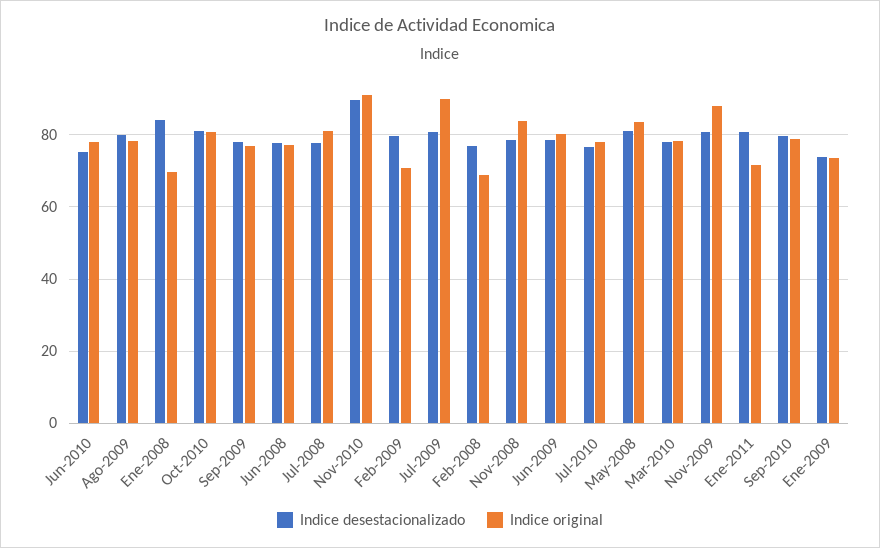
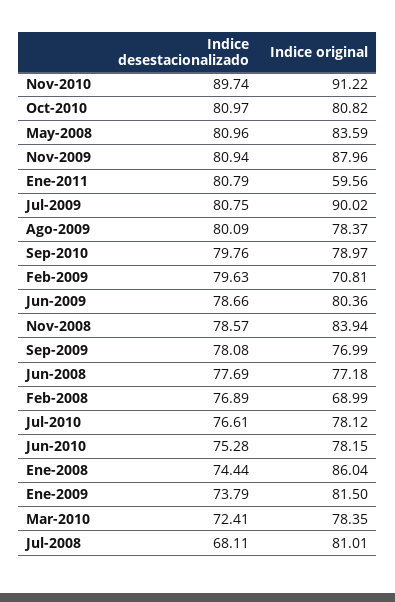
  {
    "Indice desestacionalizado": {
      "Jun-2010": 75.28,
      "Ago-2009": 80.09,
-     "Ene-2008": 84,
+     "Ene-2008": 74.44,
      "Oct-2010": 80.97,
      "Sep-2009": 78.08,
      "Jun-2008": 77.69,
-     "Jul-2008": 78,
+     "Jul-2008": 68.11,
      "Nov-2010": 89.74,
      "Feb-2009": 79.63,
      "Jul-2009": 80.75,
      "Feb-2008": 76.89,
      "Nov-2008": 78.57,
      "Jun-2009": 78.66,
      "Jul-2010": 76.61,
      "May-2008": 80.96,
-     "Mar-2010": 78,
+     "Mar-2010": 72.41,
      "Nov-2009": 80.94,
      "Ene-2011": 80.79,
      "Sep-2010": 79.76,
      "Ene-2009": 73.79
    },
    "Indice original": {
      "Jun-2010": 78.15,
      "Ago-2009": 78.37,
-     "Ene-2008": 70,
+     "Ene-2008": 86.04,
      "Oct-2010": 80.82,
      "Sep-2009": 76.99,
      "Jun-2008": 77.18,
      "Jul-2008": 81.01,
      "Nov-2010": 91.22,
      "Feb-2009": 70.81,
      "Jul-2009": 90.02,
      "Feb-2008": 68.99,
      "Nov-2008": 83.94,
      "Jun-2009": 80.36,
      "Jul-2010": 78.12,
      "May-2008": 83.59,
      "Mar-2010": 78.35,
      "Nov-2009": 87.96,
-     "Ene-2011": 72,
+     "Ene-2011": 59.56,
      "Sep-2010": 78.97,
-     "Ene-2009": 74
+     "Ene-2009": 81.5
    }
  }

